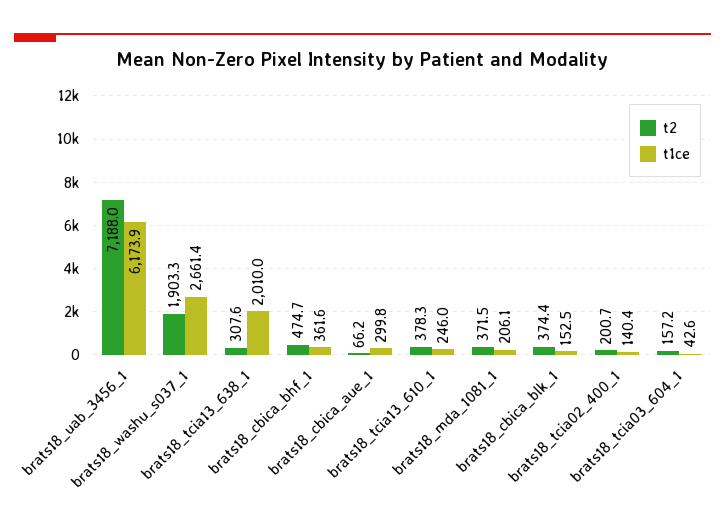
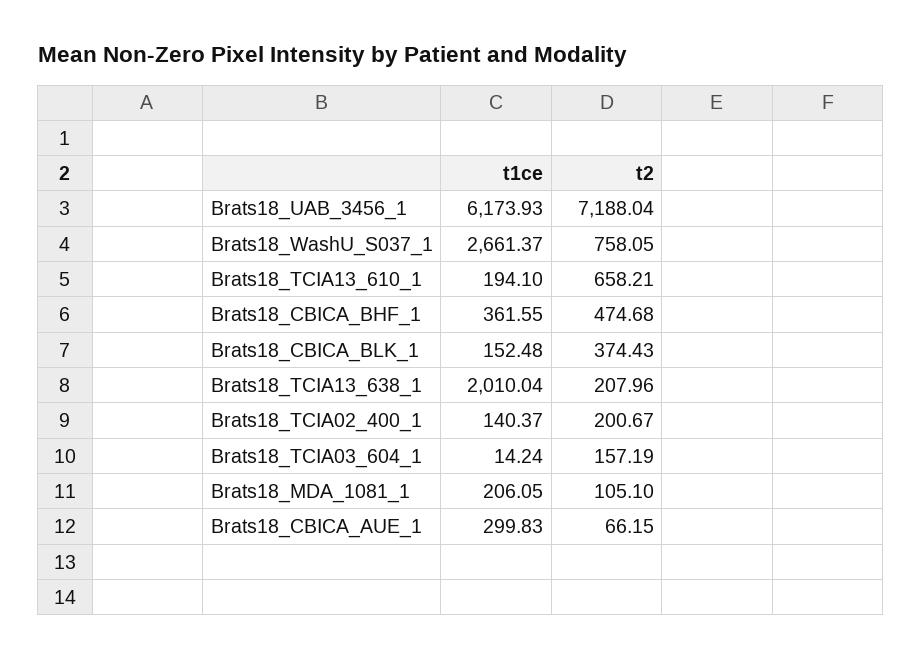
  {
    "t2": {
      "brats18_uab_3456_1": 7188.04,
-     "brats18_washu_s037_1": 1903.3,
+     "brats18_washu_s037_1": 758.05,
-     "brats18_tcia13_638_1": 307.6,
+     "brats18_tcia13_638_1": 207.96,
      "brats18_cbica_bhf_1": 474.68,
      "brats18_cbica_aue_1": 66.15,
-     "brats18_tcia13_610_1": 378.3,
+     "brats18_tcia13_610_1": 658.21,
-     "brats18_mda_1081_1": 371.5,
+     "brats18_mda_1081_1": 105.1,
      "brats18_cbica_blk_1": 374.43,
      "brats18_tcia02_400_1": 200.67,
      "brats18_tcia03_604_1": 157.19
    },
    "t1ce": {
      "brats18_uab_3456_1": 6173.93,
      "brats18_washu_s037_1": 2661.37,
      "brats18_tcia13_638_1": 2010.04,
      "brats18_cbica_bhf_1": 361.55,
      "brats18_cbica_aue_1": 299.83,
-     "brats18_tcia13_610_1": 246,
+     "brats18_tcia13_610_1": 194.1,
      "brats18_mda_1081_1": 206.05,
      "brats18_cbica_blk_1": 152.48,
      "brats18_tcia02_400_1": 140.37,
-     "brats18_tcia03_604_1": 42.6
+     "brats18_tcia03_604_1": 14.24
    }
  }

